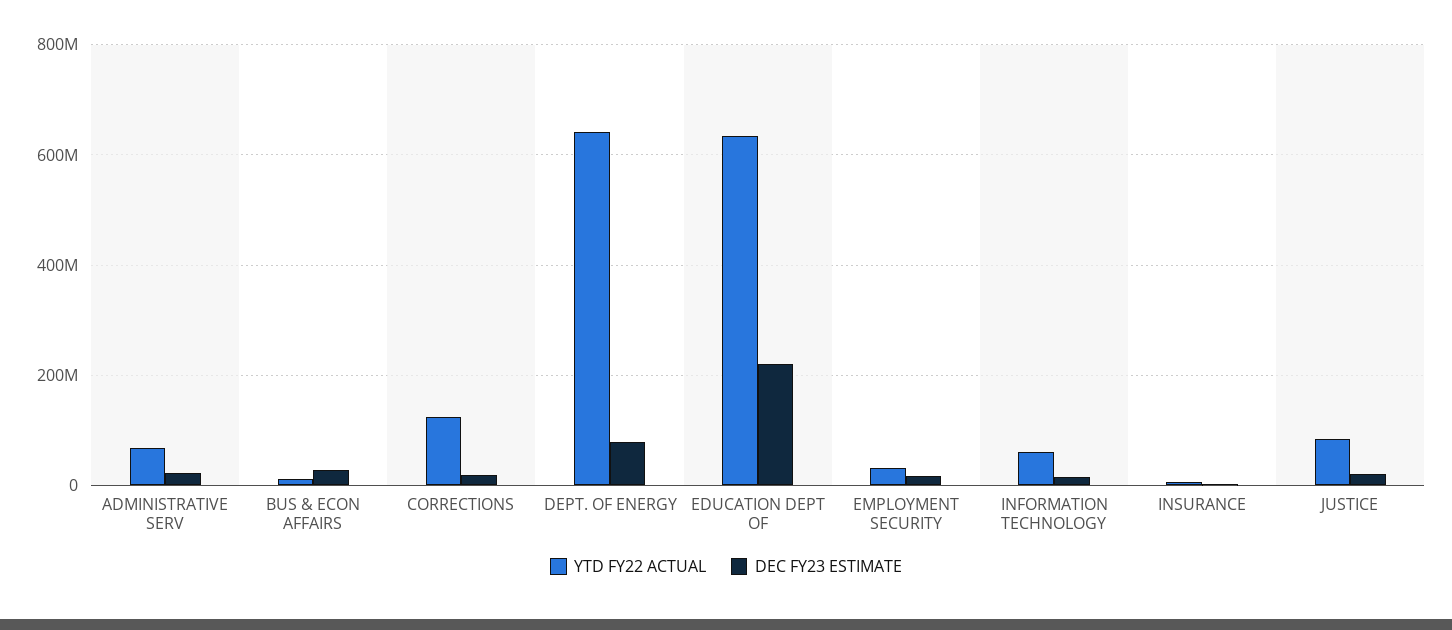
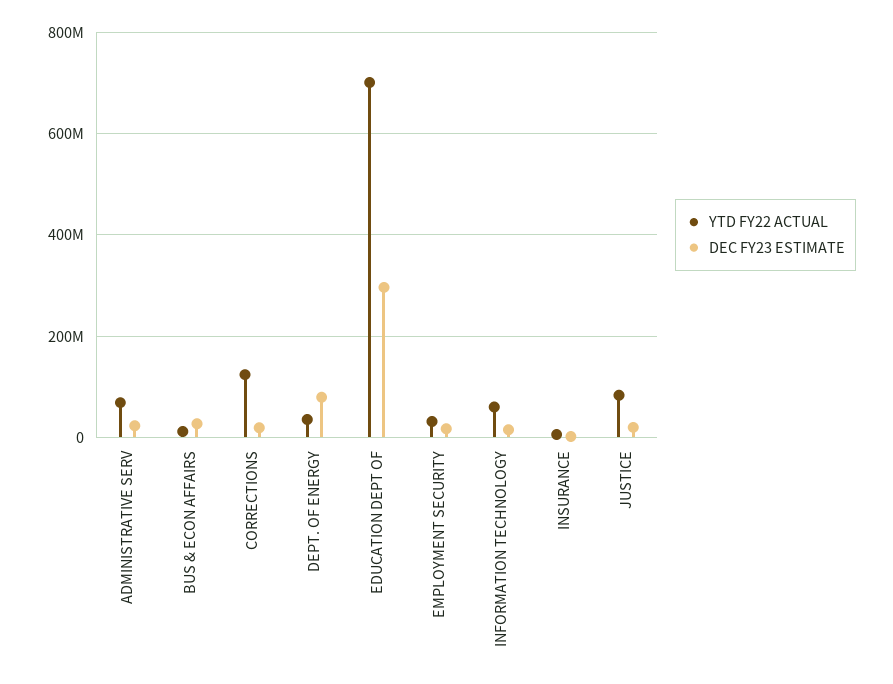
  {
    "YTD FY22 ACTUAL": {
      "ADMINISTRATIVE SERV": 60000000,
      "BUS & ECON AFFAIRS": 20000000,
      "CORRECTIONS": 120000000,
-     "DEPT. OF ENERGY": 640000000,
+     "DEPT. OF ENERGY": 40000000,
-     "EDUCATION DEPT OF": 640000000,
+     "EDUCATION DEPT OF": 700000000,
      "EMPLOYMENT SECURITY": 40000000,
      "INFORMATION TECHNOLOGY": 60000000,
      "INSURANCE": 0,
      "JUSTICE": 80000000
    },
    "DEC FY23 ESTIMATE": {
      "ADMINISTRATIVE SERV": 20000000,
      "BUS & ECON AFFAIRS": 20000000,
      "CORRECTIONS": 20000000,
      "DEPT. OF ENERGY": 80000000,
-     "EDUCATION DEPT OF": 220000000,
+     "EDUCATION DEPT OF": 300000000,
      "EMPLOYMENT SECURITY": 20000000,
      "INFORMATION TECHNOLOGY": 20000000,
      "INSURANCE": 0,
      "JUSTICE": 20000000
    }
  }

